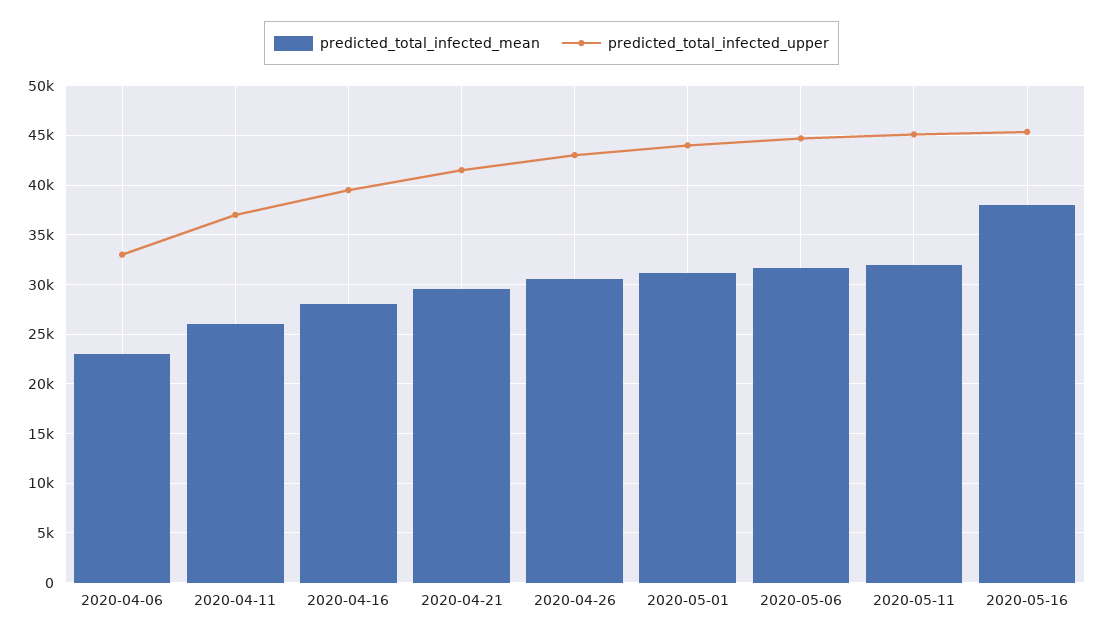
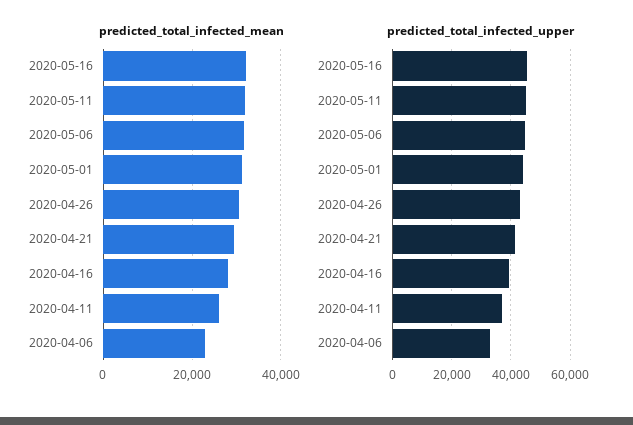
  {
    "predicted_total_infected_mean": {
      "2020-04-06": 23000,
      "2020-04-11": 26000,
      "2020-04-16": 28000,
      "2020-04-21": 30000,
      "2020-04-26": 31000,
      "2020-05-01": 31000,
      "2020-05-06": 32000,
      "2020-05-11": 32000,
-     "2020-05-16": 38000
+     "2020-05-16": 32000
    },
    "predicted_total_infected_upper": {
      "2020-04-06": 33000,
      "2020-04-11": 37000,
      "2020-04-16": 40000,
      "2020-04-21": 42000,
      "2020-04-26": 43000,
      "2020-05-01": 44000,
      "2020-05-06": 45000,
      "2020-05-11": 45000,
      "2020-05-16": 45000
    }
  }

